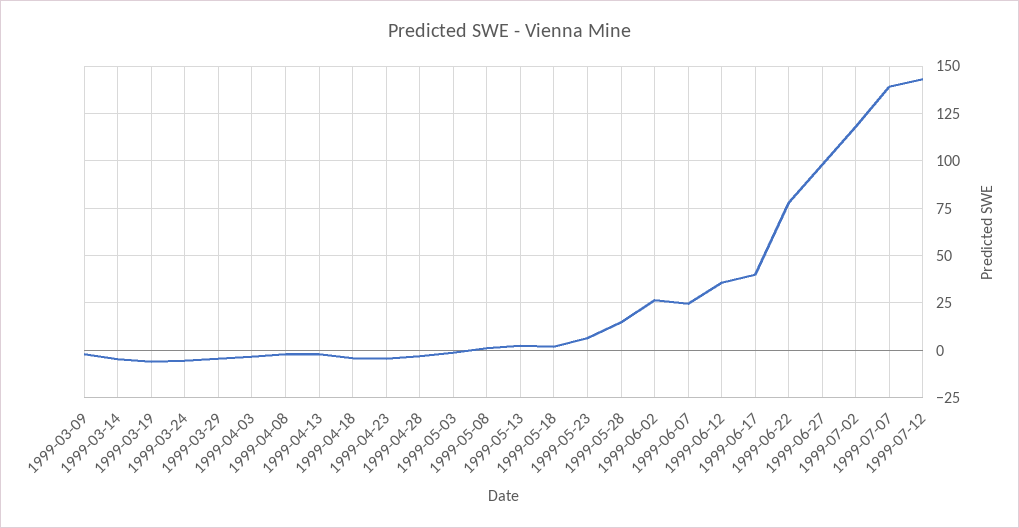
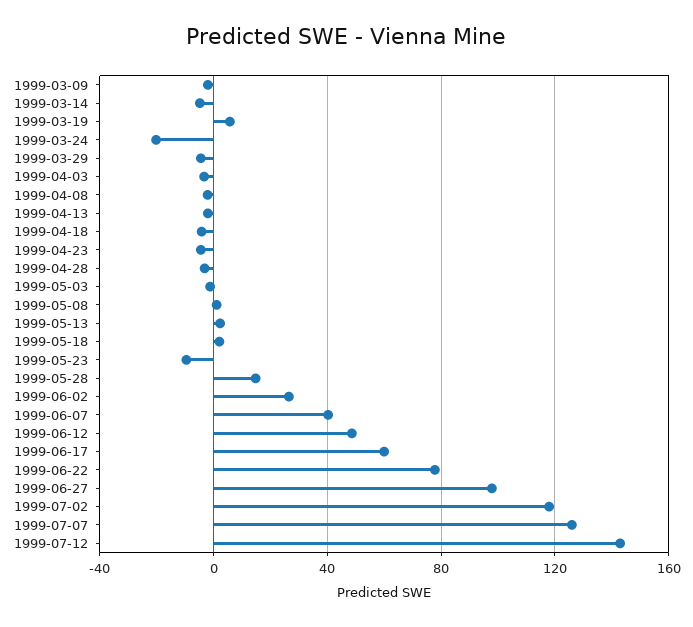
  {
    "1999-03-09": 0,
    "1999-03-14": -5,
-   "1999-03-19": -5,
+   "1999-03-19": 5,
-   "1999-03-24": -5,
+   "1999-03-24": -20,
    "1999-03-29": -5,
    "1999-04-03": -5,
    "1999-04-08": 0,
    "1999-04-13": 0,
    "1999-04-18": -5,
    "1999-04-23": -5,
    "1999-04-28": -5,
    "1999-05-03": 0,
    "1999-05-08": 0,
    "1999-05-13": 0,
    "1999-05-18": 0,
-   "1999-05-23": 5,
+   "1999-05-23": -10,
    "1999-05-28": 15,
    "1999-06-02": 25,
-   "1999-06-07": 25,
+   "1999-06-07": 40,
-   "1999-06-12": 35,
+   "1999-06-12": 50,
-   "1999-06-17": 40,
+   "1999-06-17": 60,
    "1999-06-22": 80,
    "1999-06-27": 100,
    "1999-07-02": 120,
-   "1999-07-07": 140,
+   "1999-07-07": 125,
    "1999-07-12": 145
  }

